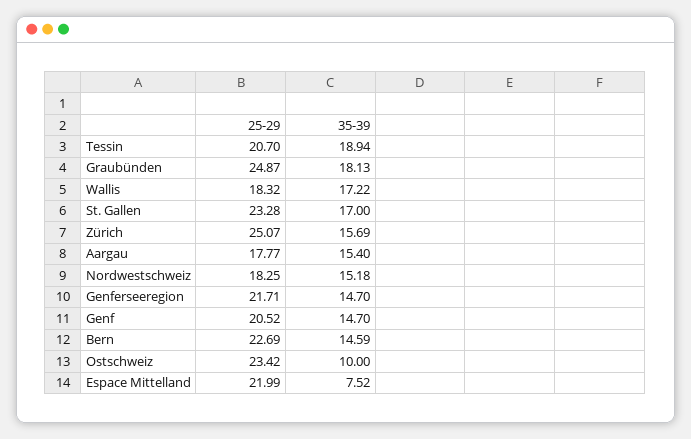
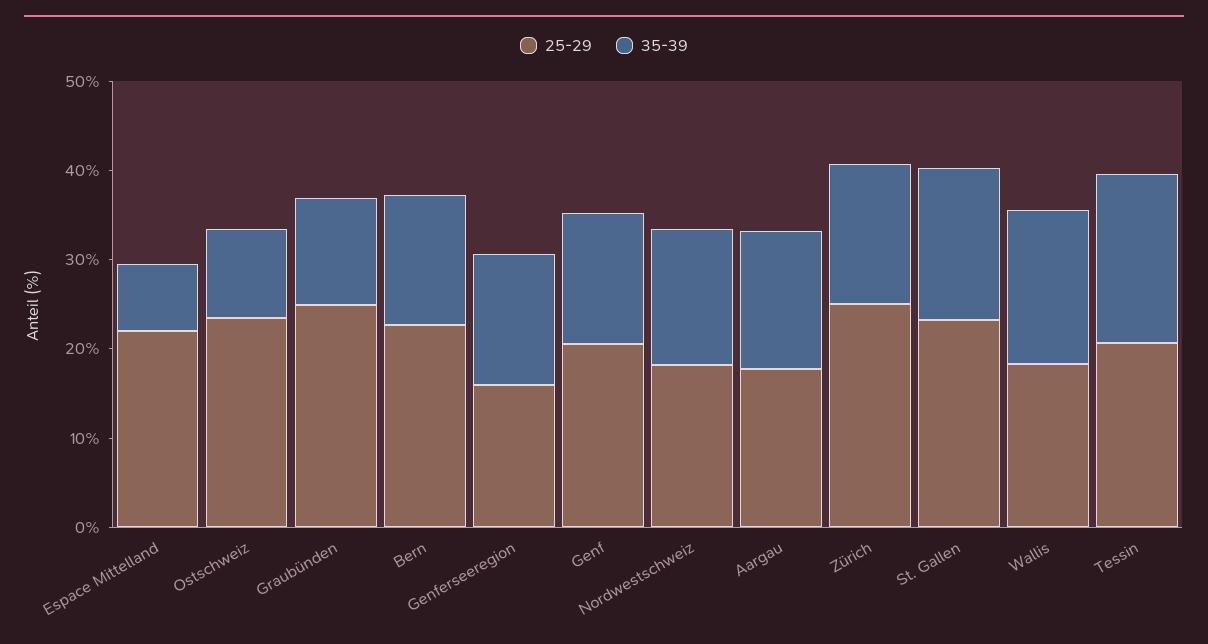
  {
    "25-29": {
      "Tessin": 20.7,
      "Graubünden": 24.87,
      "Wallis": 18.32,
      "St. Gallen": 23.28,
      "Zürich": 25.07,
      "Aargau": 17.77,
      "Nordwestschweiz": 18.25,
-     "Genferseeregion": 21.71,
+     "Genferseeregion": 16,
      "Genf": 20.52,
      "Bern": 22.69,
      "Ostschweiz": 23.42,
      "Espace Mittelland": 21.99
    },
    "35-39": {
      "Tessin": 18.94,
-     "Graubünden": 18.13,
+     "Graubünden": 12,
      "Wallis": 17.22,
      "St. Gallen": 17,
      "Zürich": 15.69,
      "Aargau": 15.4,
      "Nordwestschweiz": 15.18,
      "Genferseeregion": 14.7,
      "Genf": 14.7,
      "Bern": 14.59,
      "Ostschweiz": 10,
      "Espace Mittelland": 7.52
    }
  }

